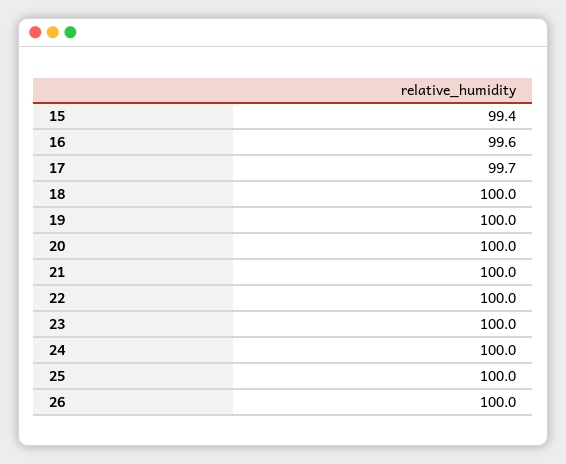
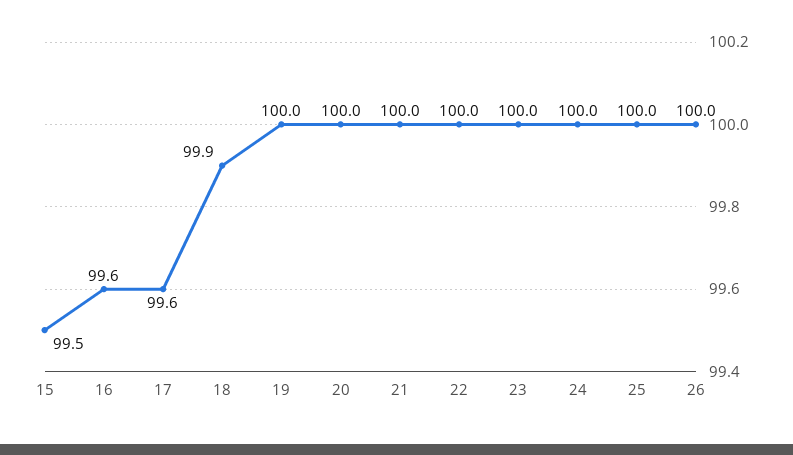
  {
-   "15": 99.4,
+   "15": 99.5,
    "16": 99.6,
-   "17": 99.7,
+   "17": 99.6,
-   "18": 100,
+   "18": 99.9,
    "19": 100,
    "20": 100,
    "21": 100,
    "22": 100,
    "23": 100,
    "24": 100,
    "25": 100,
    "26": 100
  }

